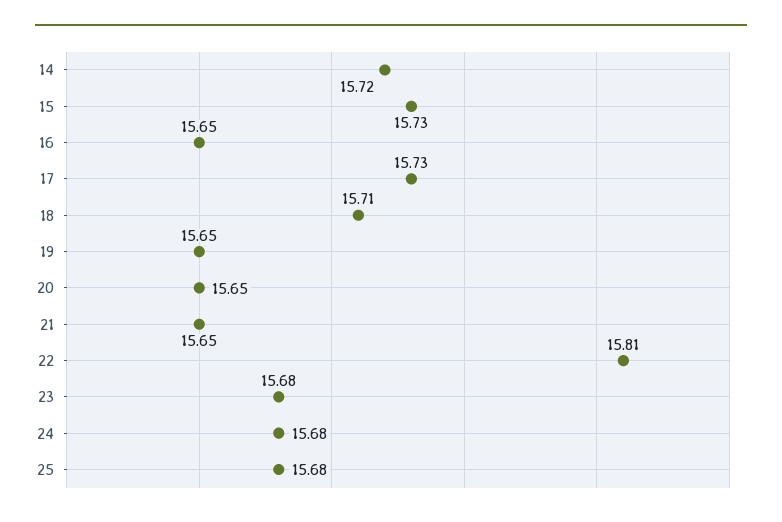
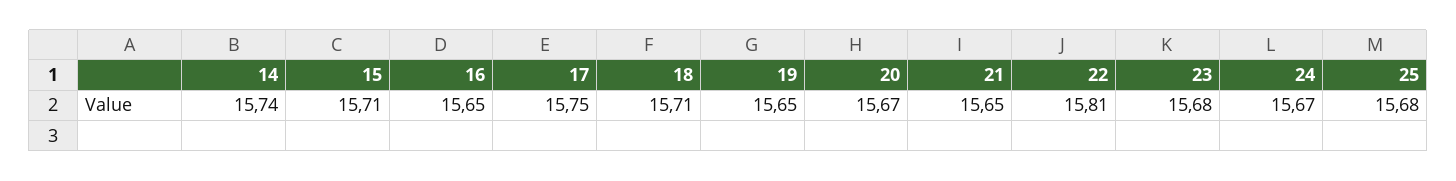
  {
-   "14": 15.72,
+   "14": 15.74,
-   "15": 15.73,
+   "15": 15.71,
    "16": 15.65,
-   "17": 15.73,
+   "17": 15.75,
    "18": 15.71,
    "19": 15.65,
-   "20": 15.65,
+   "20": 15.67,
    "21": 15.65,
    "22": 15.81,
    "23": 15.68,
-   "24": 15.68,
+   "24": 15.67,
    "25": 15.68
  }

